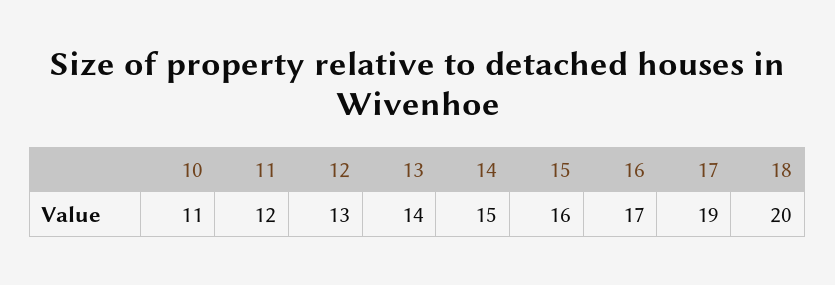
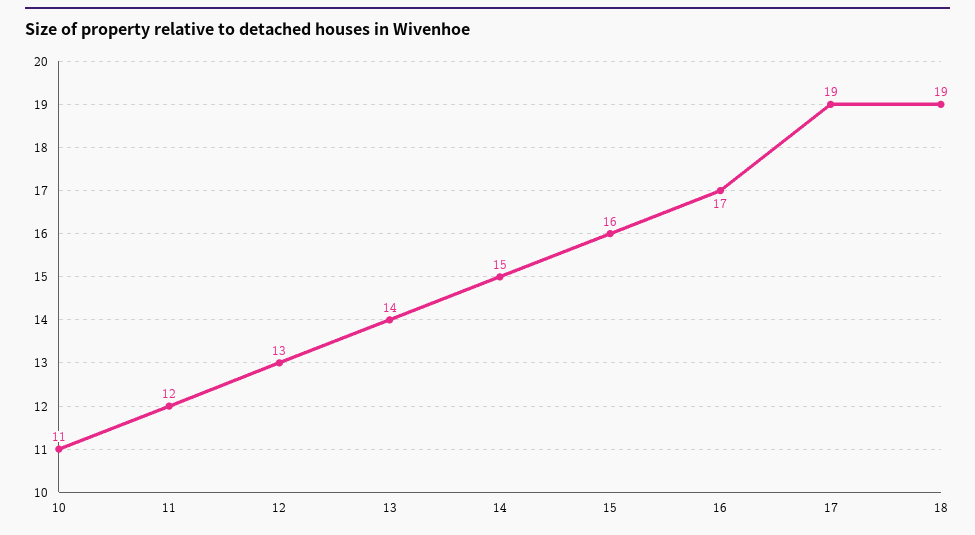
  {
    "10": 11,
    "11": 12,
    "12": 13,
    "13": 14,
    "14": 15,
    "15": 16,
    "16": 17,
    "17": 19,
-   "18": 20
+   "18": 19
  }

